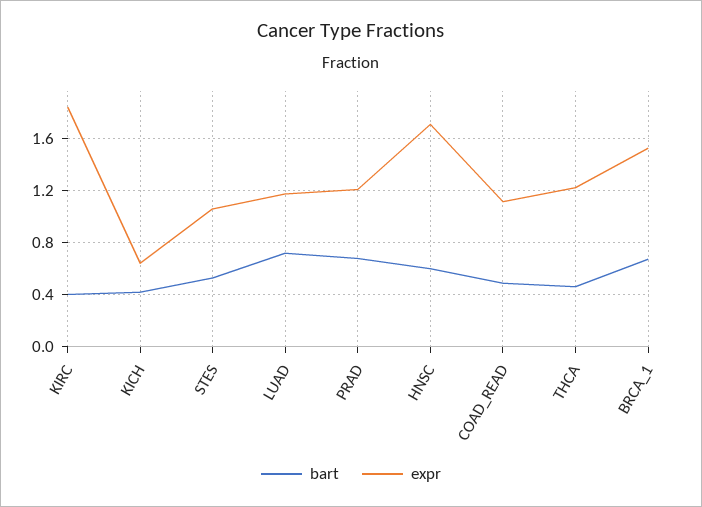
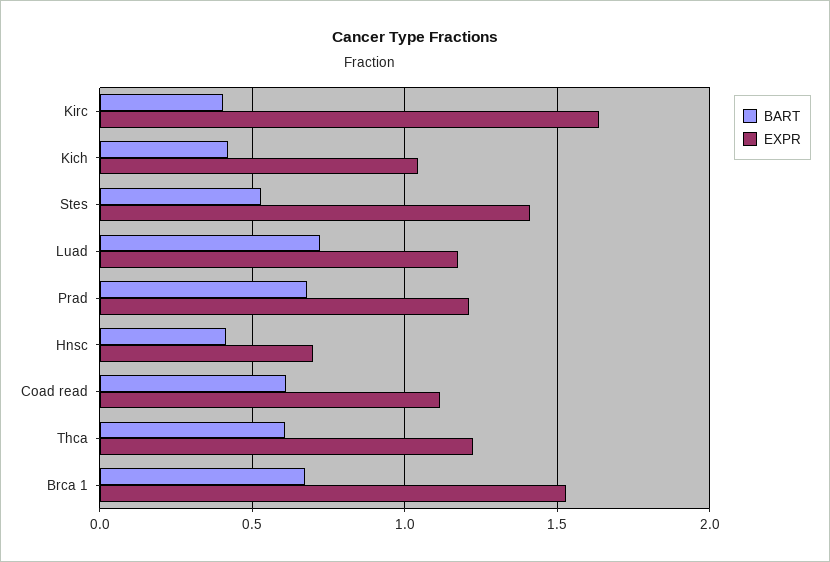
  {
    "bart": {
      "KIRC": 0.4,
      "KICH": 0.4,
      "STES": 0.55,
      "LUAD": 0.7,
      "PRAD": 0.7,
-     "HNSC": 0.6,
+     "HNSC": 0.4,
-     "COAD_READ": 0.5,
+     "COAD_READ": 0.6,
-     "THCA": 0.45,
+     "THCA": 0.6,
      "BRCA_1": 0.65
    },
    "expr": {
-     "KIRC": 1.85,
+     "KIRC": 1.65,
-     "KICH": 0.65,
+     "KICH": 1.05,
-     "STES": 1.05,
+     "STES": 1.4,
      "LUAD": 1.2,
      "PRAD": 1.2,
-     "HNSC": 1.7,
+     "HNSC": 0.7,
      "COAD_READ": 1.1,
      "THCA": 1.25,
      "BRCA_1": 1.55
    }
  }

